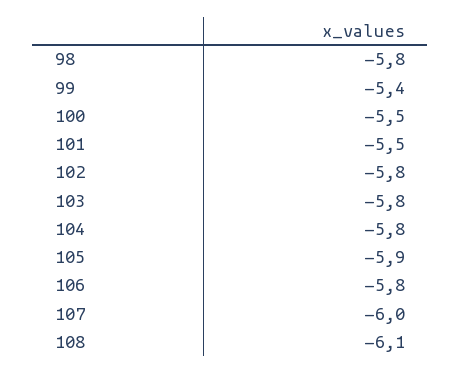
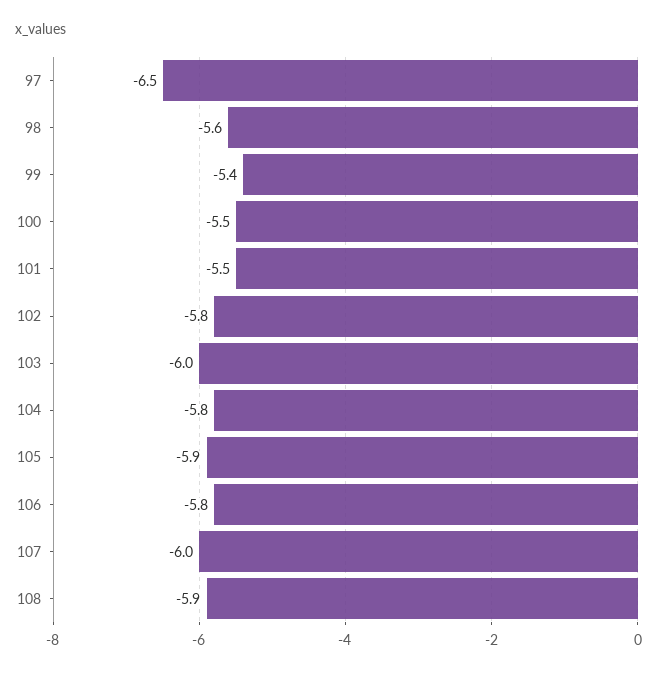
  {
-   "98": -5.8,
+   "98": -5.6,
    "99": -5.4,
    "100": -5.5,
    "101": -5.5,
    "102": -5.8,
-   "103": -5.8,
+   "103": -6,
    "104": -5.8,
    "105": -5.9,
    "106": -5.8,
    "107": -6,
-   "108": -6.1
+   "108": -5.9,
+   "97": -6.5
  }

